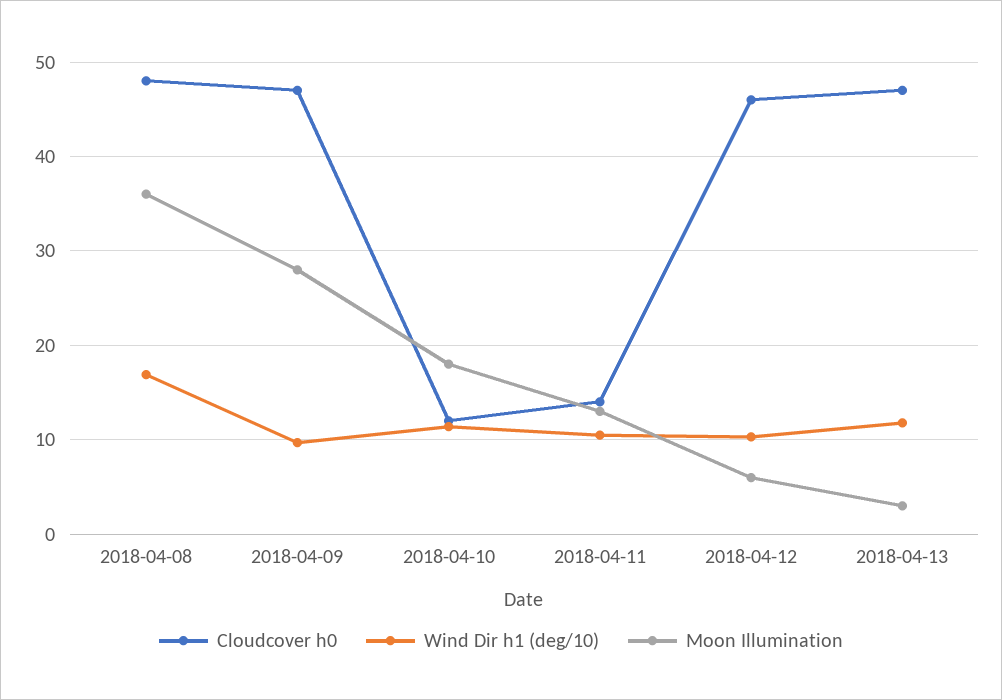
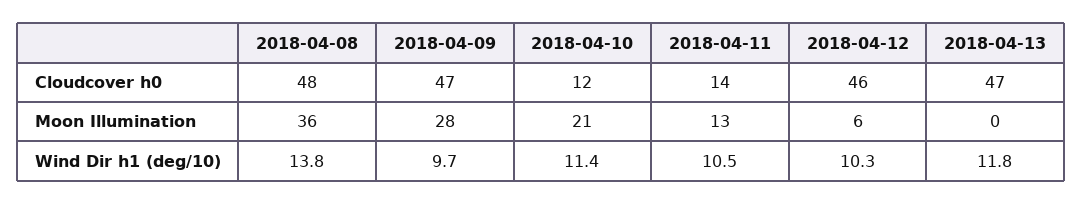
  {
    "Cloudcover h0": {
      "2018-04-08": 48,
      "2018-04-09": 47,
      "2018-04-10": 12,
      "2018-04-11": 14,
      "2018-04-12": 46,
      "2018-04-13": 47
    },
    "Wind Dir h1 (deg/10)": {
-     "2018-04-08": 17,
+     "2018-04-08": 13.8,
      "2018-04-09": 9.7,
      "2018-04-10": 11.4,
      "2018-04-11": 10.5,
      "2018-04-12": 10.3,
      "2018-04-13": 11.8
    },
    "Moon Illumination": {
      "2018-04-08": 36,
      "2018-04-09": 28,
-     "2018-04-10": 18,
+     "2018-04-10": 21,
      "2018-04-11": 13,
      "2018-04-12": 6,
-     "2018-04-13": 3
+     "2018-04-13": 0
    }
  }

